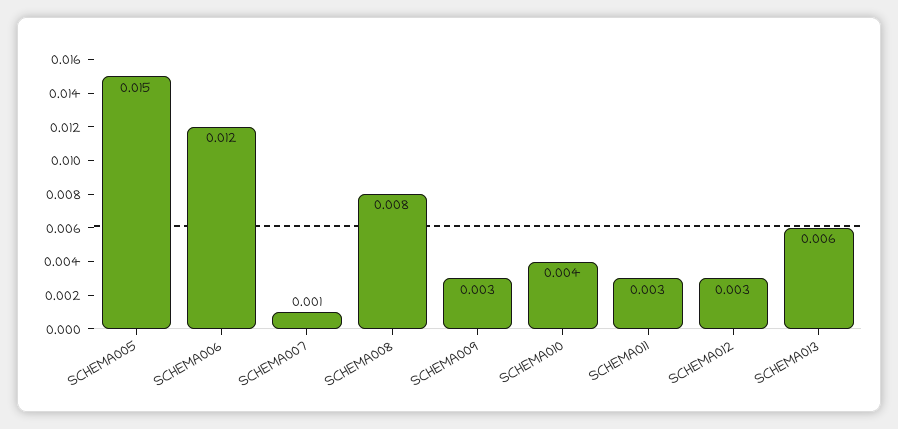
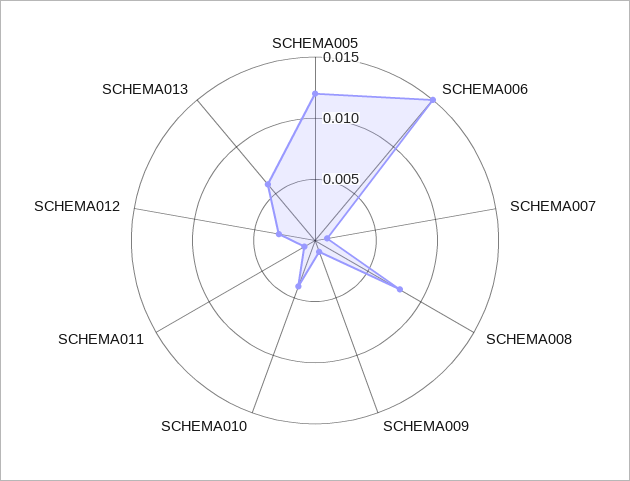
  {
-   "SCHEMA005": 0.015,
+   "SCHEMA005": 0.012,
-   "SCHEMA006": 0.012,
+   "SCHEMA006": 0.015,
    "SCHEMA007": 0.001,
    "SCHEMA008": 0.008,
-   "SCHEMA009": 0.003,
+   "SCHEMA009": 0.001,
    "SCHEMA010": 0.004,
-   "SCHEMA011": 0.003,
+   "SCHEMA011": 0.001,
    "SCHEMA012": 0.003,
    "SCHEMA013": 0.006
  }

